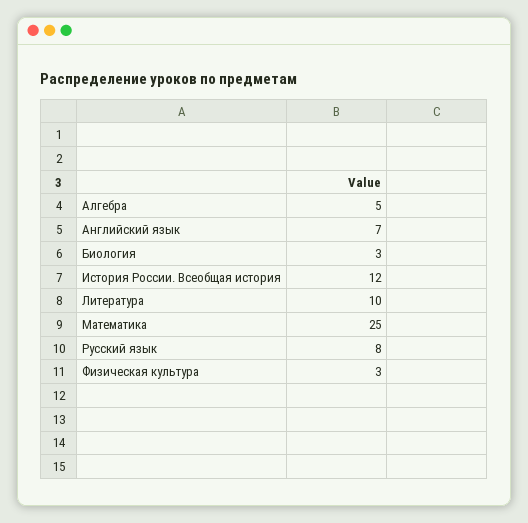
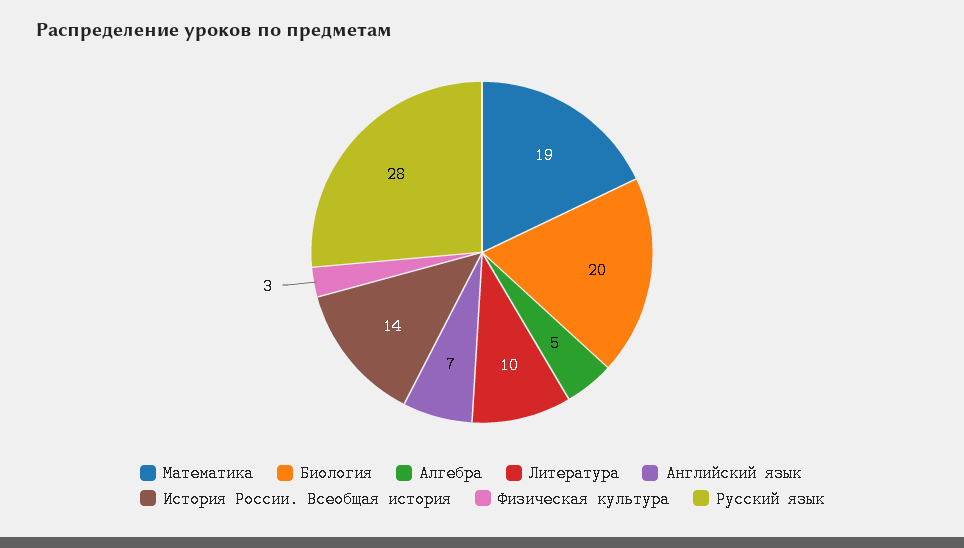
  {
    "Алгебра": 5,
    "Английский язык": 7,
-   "Биология": 3,
+   "Биология": 20,
-   "История России. Всеобщая история": 12,
+   "История России. Всеобщая история": 14,
    "Литература": 10,
-   "Математика": 25,
+   "Математика": 19,
-   "Русский язык": 8,
+   "Русский язык": 28,
    "Физическая культура": 3
  }

